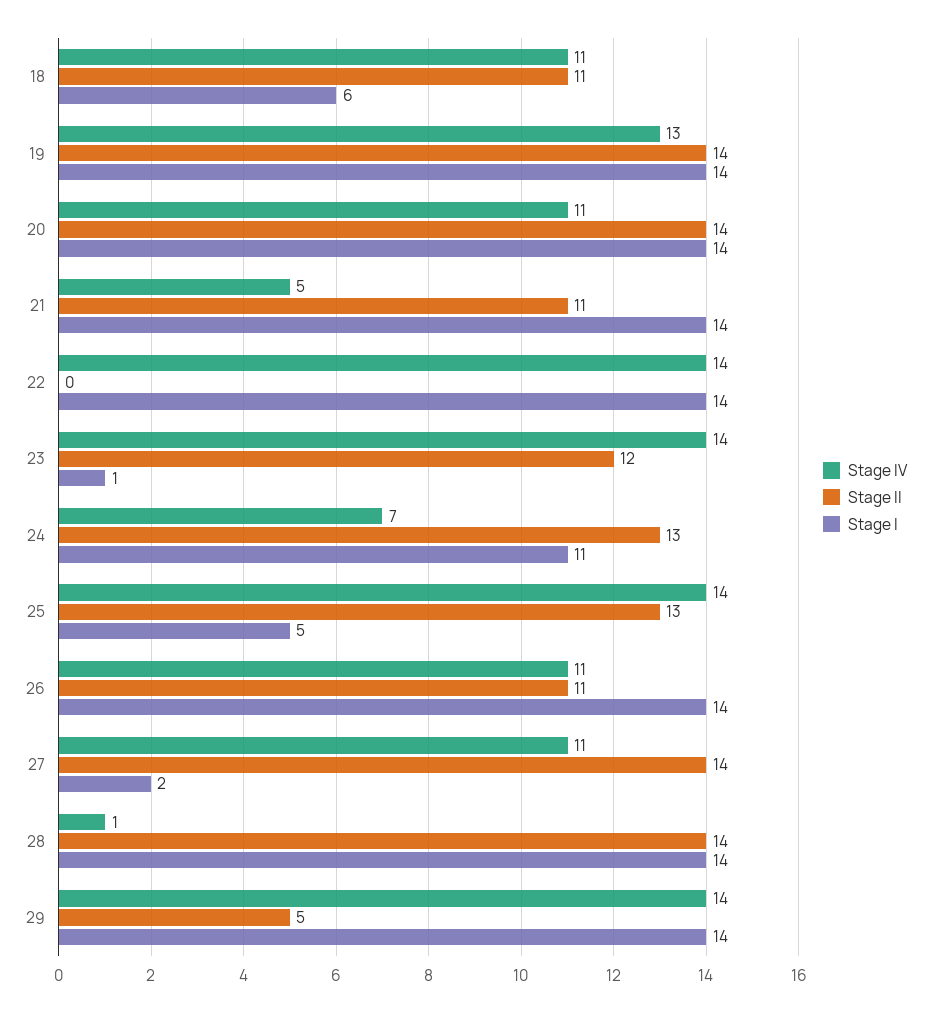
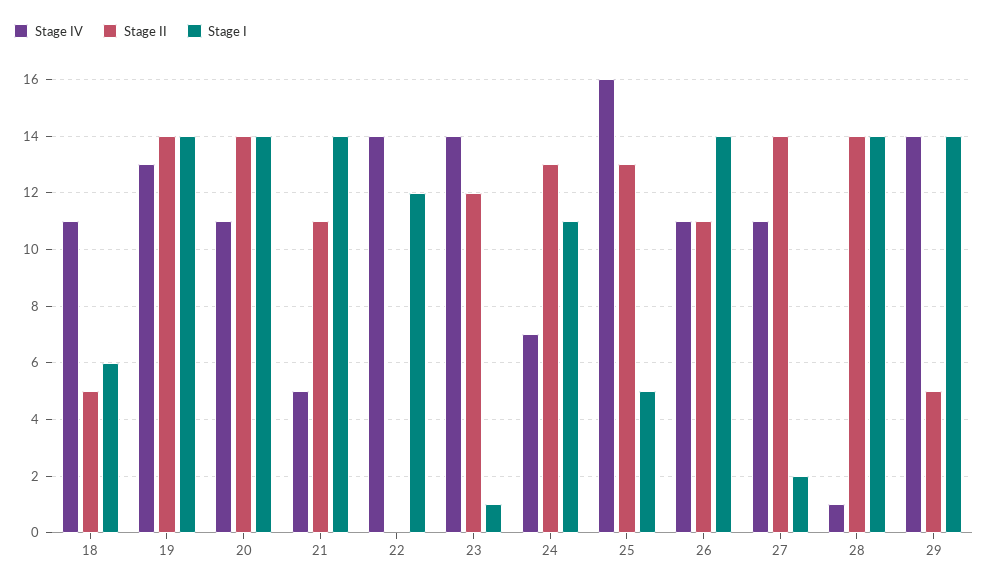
  {
    "Stage IV": {
      "18": 11,
      "19": 13,
      "20": 11,
      "21": 5,
      "22": 14,
      "23": 14,
      "24": 7,
-     "25": 14,
+     "25": 16,
      "26": 11,
      "27": 11,
      "28": 1,
      "29": 14
    },
    "Stage II": {
-     "18": 11,
+     "18": 5,
      "19": 14,
      "20": 14,
      "21": 11,
      "22": 0,
      "23": 12,
      "24": 13,
      "25": 13,
      "26": 11,
      "27": 14,
      "28": 14,
      "29": 5
    },
    "Stage I": {
      "18": 6,
      "19": 14,
      "20": 14,
      "21": 14,
-     "22": 14,
+     "22": 12,
      "23": 1,
      "24": 11,
      "25": 5,
      "26": 14,
      "27": 2,
      "28": 14,
      "29": 14
    }
  }

